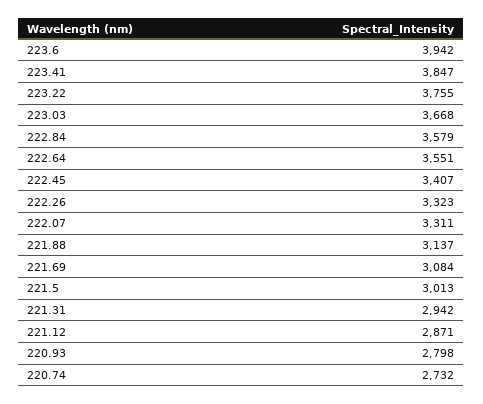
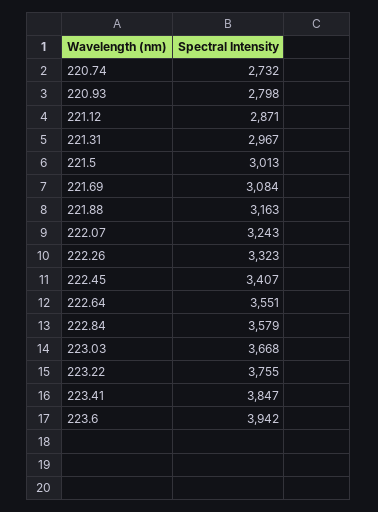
  {
    "223.6": 3942,
    "223.41": 3847,
    "223.22": 3755,
    "223.03": 3668,
    "222.84": 3579,
    "222.64": 3551,
    "222.45": 3407,
    "222.26": 3323,
-   "222.07": 3311,
+   "222.07": 3243,
-   "221.88": 3137,
+   "221.88": 3163,
    "221.69": 3084,
    "221.5": 3013,
-   "221.31": 2942,
+   "221.31": 2967,
    "221.12": 2871,
    "220.93": 2798,
    "220.74": 2732
  }

